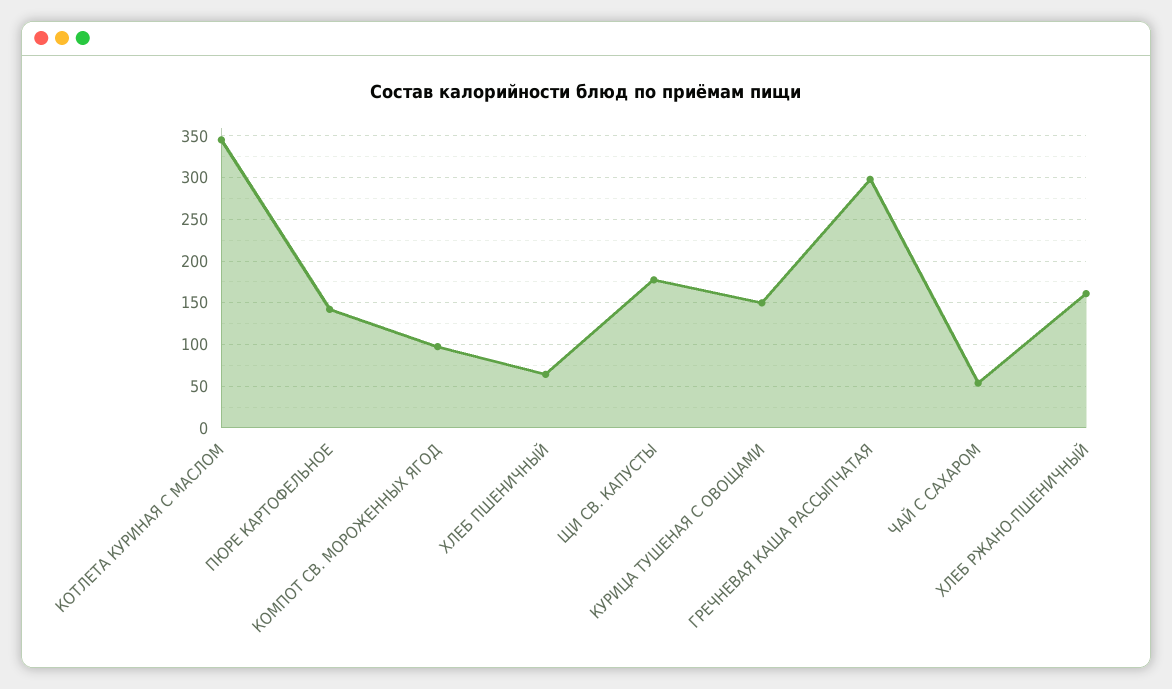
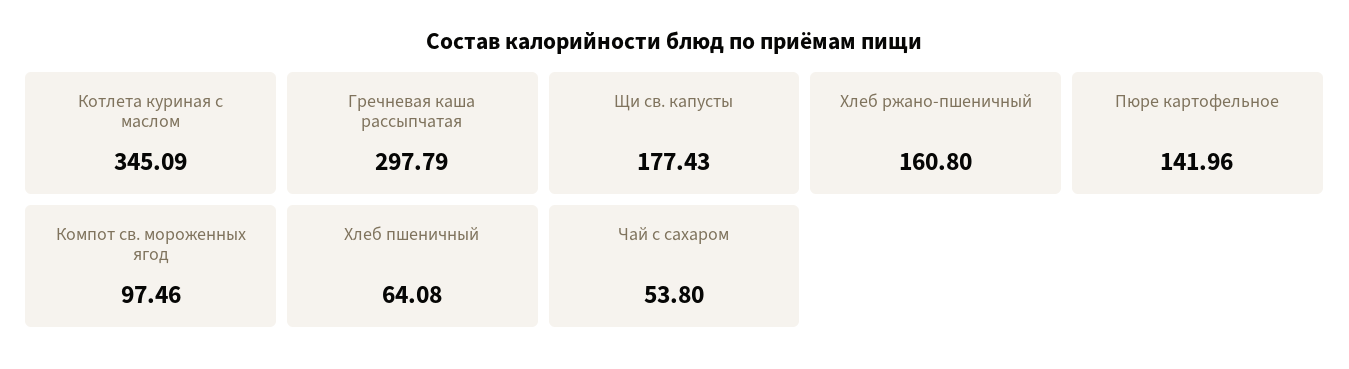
  {
    "КОТЛЕТА КУРИНАЯ С МАСЛОМ": 345.09,
    "ПЮРЕ КАРТОФЕЛЬНОЕ": 141.96,
    "КОМПОТ СВ. МОРОЖЕННЫХ ЯГОД": 97.46,
    "ХЛЕБ ПШЕНИЧНЫЙ": 64.08,
    "ЩИ СВ. КАПУСТЫ": 177.43,
-   "КУРИЦА ТУШЕНАЯ С ОВОЩАМИ": 150,
    "ГРЕЧНЕВАЯ КАША РАССЫПЧАТАЯ": 297.79,
    "ЧАЙ С САХАРОМ": 53.8,
    "ХЛЕБ РЖАНО-ПШЕНИЧНЫЙ": 160.8
  }

